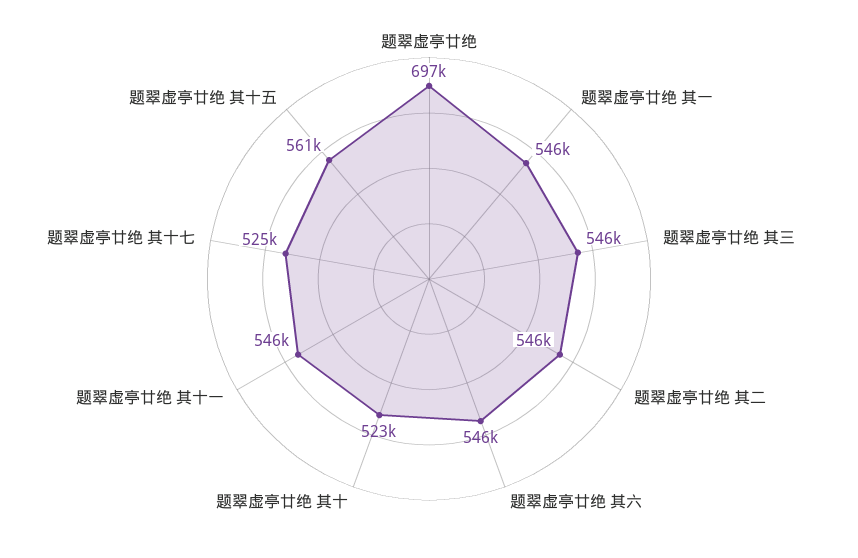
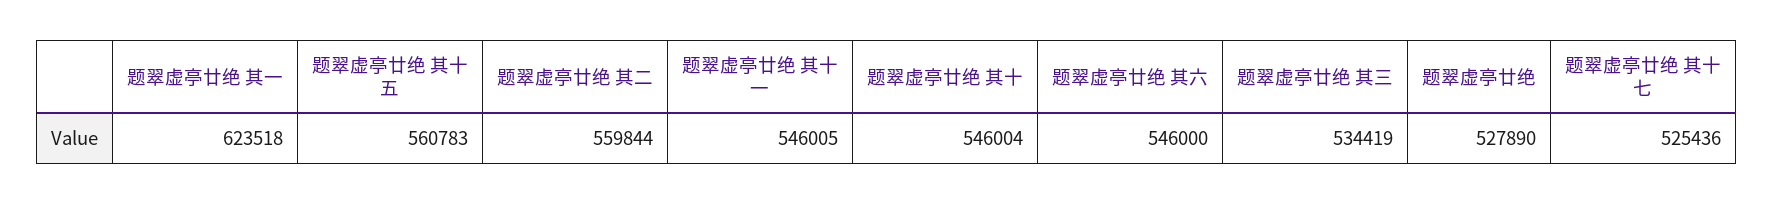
  {
-   "题翠虚亭廿绝": 697000,
+   "题翠虚亭廿绝": 527890,
-   "题翠虚亭廿绝 其一": 546000,
+   "题翠虚亭廿绝 其一": 623518,
-   "题翠虚亭廿绝 其三": 546000,
+   "题翠虚亭廿绝 其三": 534419,
-   "题翠虚亭廿绝 其二": 546000,
+   "题翠虚亭廿绝 其二": 559844,
    "题翠虚亭廿绝 其六": 546000,
-   "题翠虚亭廿绝 其十": 523000,
+   "题翠虚亭廿绝 其十": 546004,
    "题翠虚亭廿绝 其十一": 546005,
    "题翠虚亭廿绝 其十七": 525436,
    "题翠虚亭廿绝 其十五": 560783
  }

